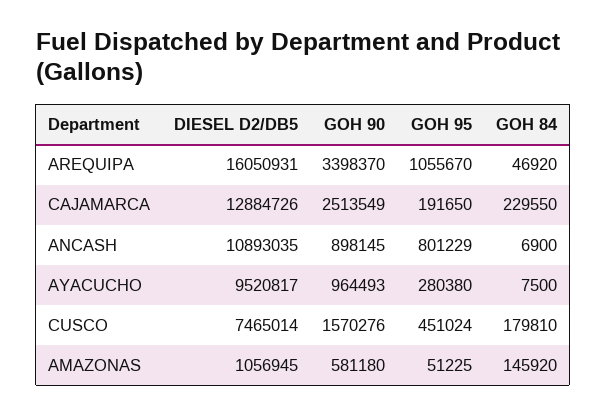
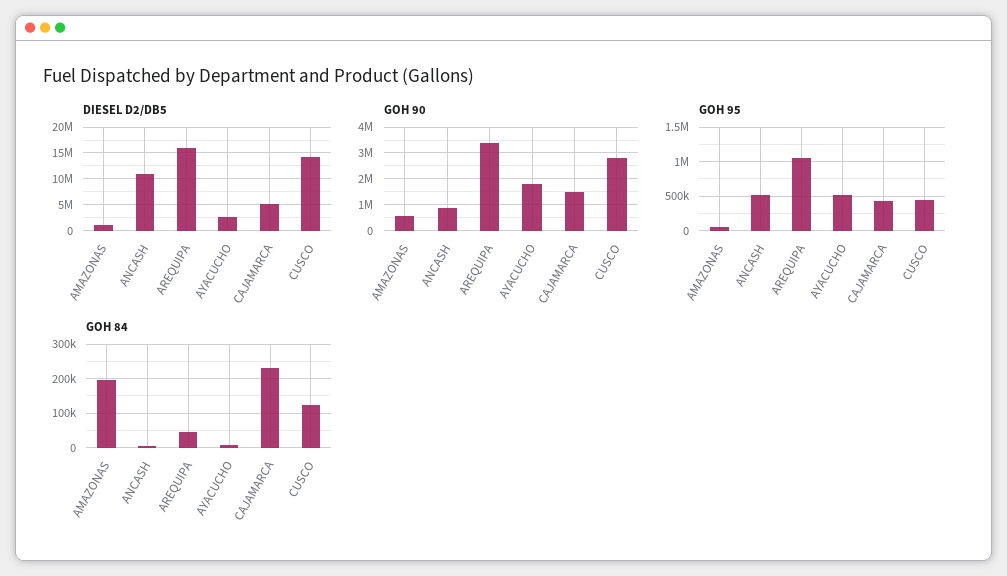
  {
    "DIESEL D2/DB5": {
      "AREQUIPA": 16050931,
-     "CAJAMARCA": 12884726,
+     "CAJAMARCA": 5000000,
      "ANCASH": 10893035,
-     "AYACUCHO": 9520817,
+     "AYACUCHO": 2500000,
-     "CUSCO": 7465014,
+     "CUSCO": 15000000,
      "AMAZONAS": 1056945
    },
    "GOH 90": {
      "AREQUIPA": 3398370,
-     "CAJAMARCA": 2513549,
+     "CAJAMARCA": 1500000,
      "ANCASH": 898145,
-     "AYACUCHO": 964493,
+     "AYACUCHO": 1750000,
-     "CUSCO": 1570276,
+     "CUSCO": 2750000,
      "AMAZONAS": 581180
    },
    "GOH 95": {
      "AREQUIPA": 1055670,
-     "CAJAMARCA": 191650,
+     "CAJAMARCA": 400000,
-     "ANCASH": 801229,
+     "ANCASH": 500000,
-     "AYACUCHO": 280380,
+     "AYACUCHO": 500000,
      "CUSCO": 451024,
      "AMAZONAS": 51225
    },
    "GOH 84": {
      "AREQUIPA": 46920,
      "CAJAMARCA": 229550,
      "ANCASH": 6900,
      "AYACUCHO": 7500,
-     "CUSCO": 179810,
+     "CUSCO": 120000,
-     "AMAZONAS": 145920
+     "AMAZONAS": 200000
    }
  }

